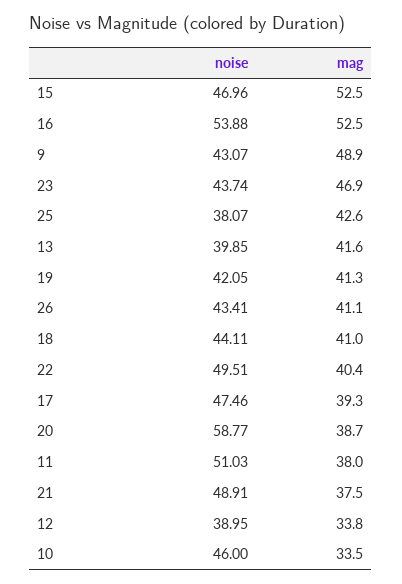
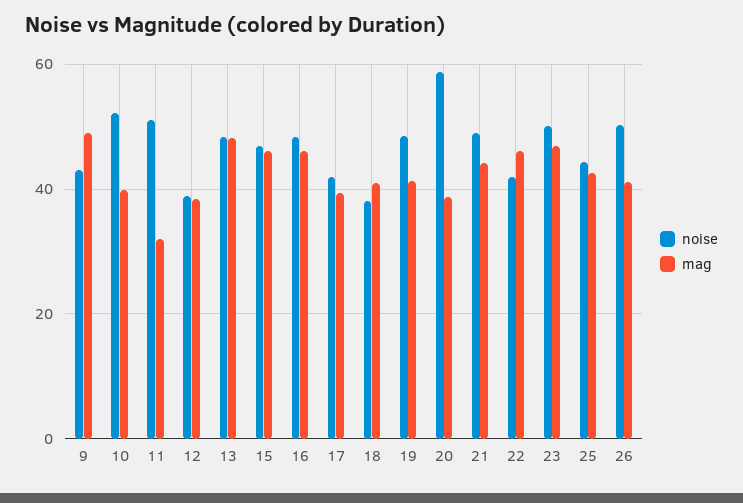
  {
    "noise": {
      "15": 46.96,
-     "16": 53.88,
+     "16": 48,
      "9": 43.07,
-     "23": 43.74,
+     "23": 50,
-     "25": 38.07,
+     "25": 44,
-     "13": 39.85,
+     "13": 48,
-     "19": 42.05,
+     "19": 48,
-     "26": 43.41,
+     "26": 50,
-     "18": 44.11,
+     "18": 38,
-     "22": 49.51,
+     "22": 42,
-     "17": 47.46,
+     "17": 42,
      "20": 58.77,
      "11": 51.03,
      "21": 48.91,
      "12": 38.95,
-     "10": 46
+     "10": 52
    },
    "mag": {
-     "15": 52.5,
+     "15": 46,
-     "16": 52.5,
+     "16": 46,
      "9": 48.9,
      "23": 46.9,
      "25": 42.6,
-     "13": 41.6,
+     "13": 48,
      "19": 41.3,
      "26": 41.1,
      "18": 41,
-     "22": 40.4,
+     "22": 46,
      "17": 39.3,
      "20": 38.7,
-     "11": 38,
+     "11": 32,
-     "21": 37.5,
+     "21": 44,
-     "12": 33.8,
+     "12": 38,
-     "10": 33.5
+     "10": 40
    }
  }

